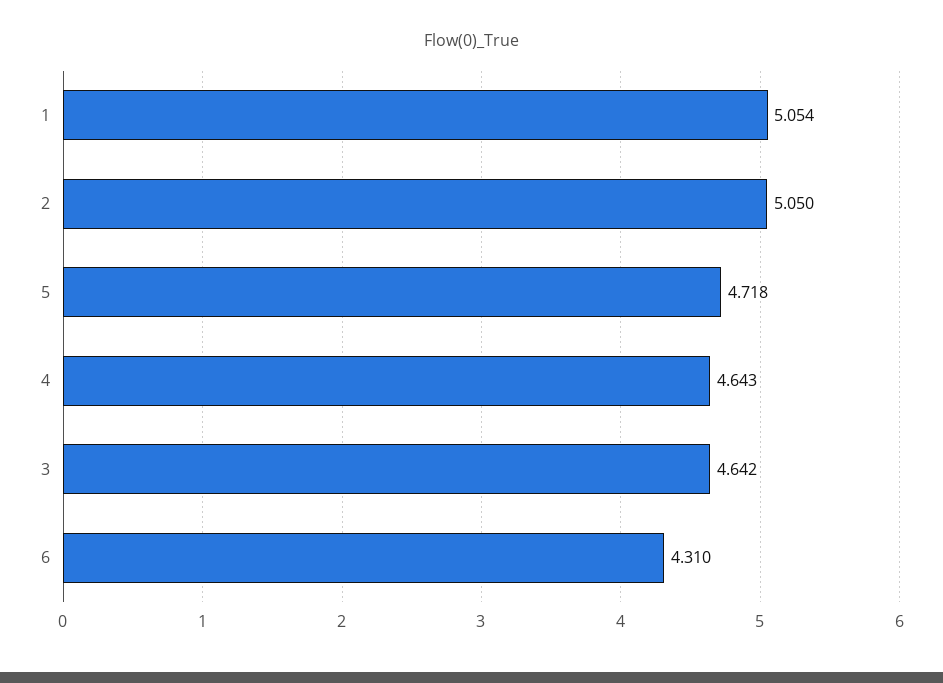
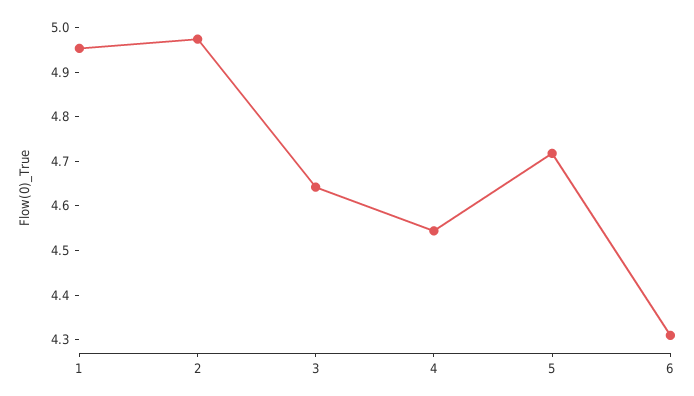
  {
-   "1": 5.054,
+   "1": 4.96,
-   "2": 5.05,
+   "2": 4.98,
    "5": 4.718,
-   "4": 4.643,
+   "4": 4.54,
    "3": 4.642,
    "6": 4.31
  }

